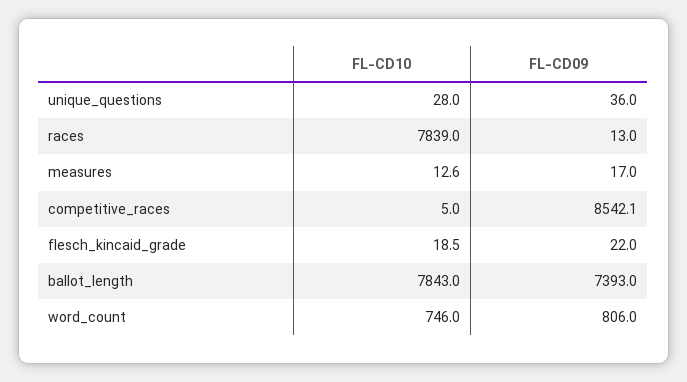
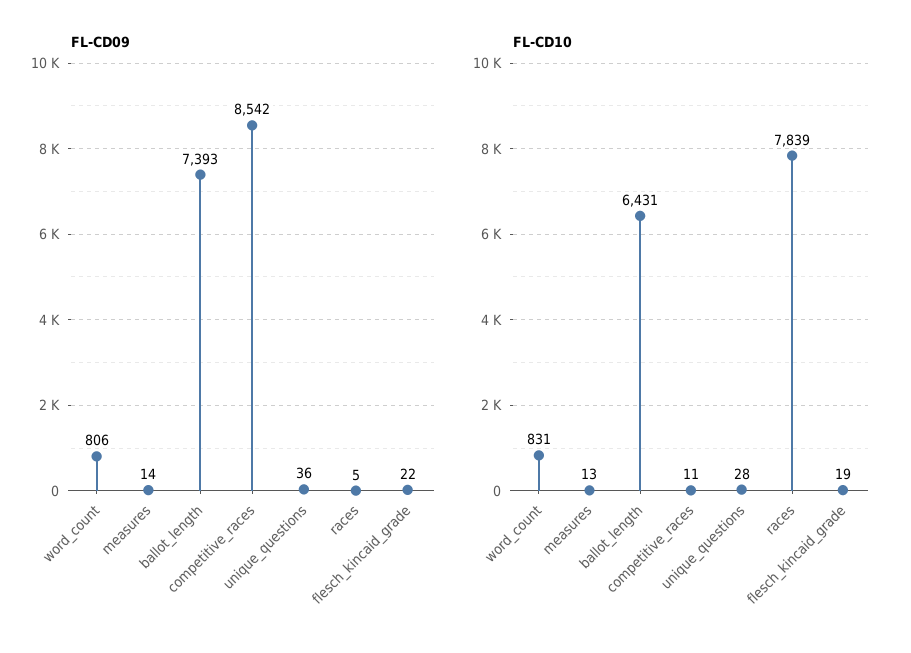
  {
    "FL-CD10": {
      "unique_questions": 28,
      "races": 7839,
      "measures": 12.6,
-     "competitive_races": 5,
+     "competitive_races": 11,
      "flesch_kincaid_grade": 18.5,
-     "ballot_length": 7843,
+     "ballot_length": 6431,
-     "word_count": 746
+     "word_count": 831
    },
    "FL-CD09": {
      "unique_questions": 36,
-     "races": 13,
+     "races": 5,
-     "measures": 17,
+     "measures": 14,
      "competitive_races": 8542.1,
      "flesch_kincaid_grade": 22,
      "ballot_length": 7393,
      "word_count": 806
    }
  }

